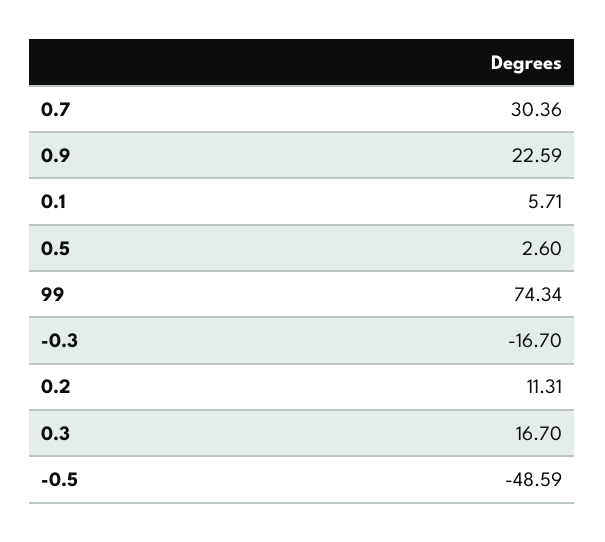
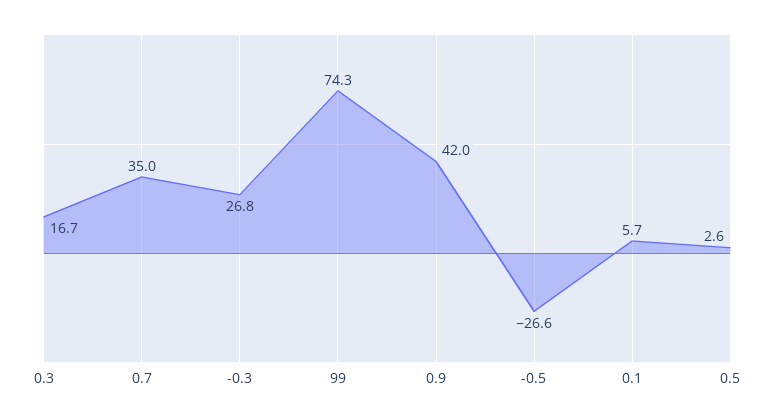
  {
-   "0.7": 30.36,
+   "0.7": 35,
-   "0.9": 22.59,
+   "0.9": 42,
    "0.1": 5.71,
    "0.5": 2.6,
    "99": 74.34,
-   "-0.3": -16.7,
+   "-0.3": 26.8,
-   "0.2": 11.31,
    "0.3": 16.7,
-   "-0.5": -48.59
+   "-0.5": -26.6
  }

